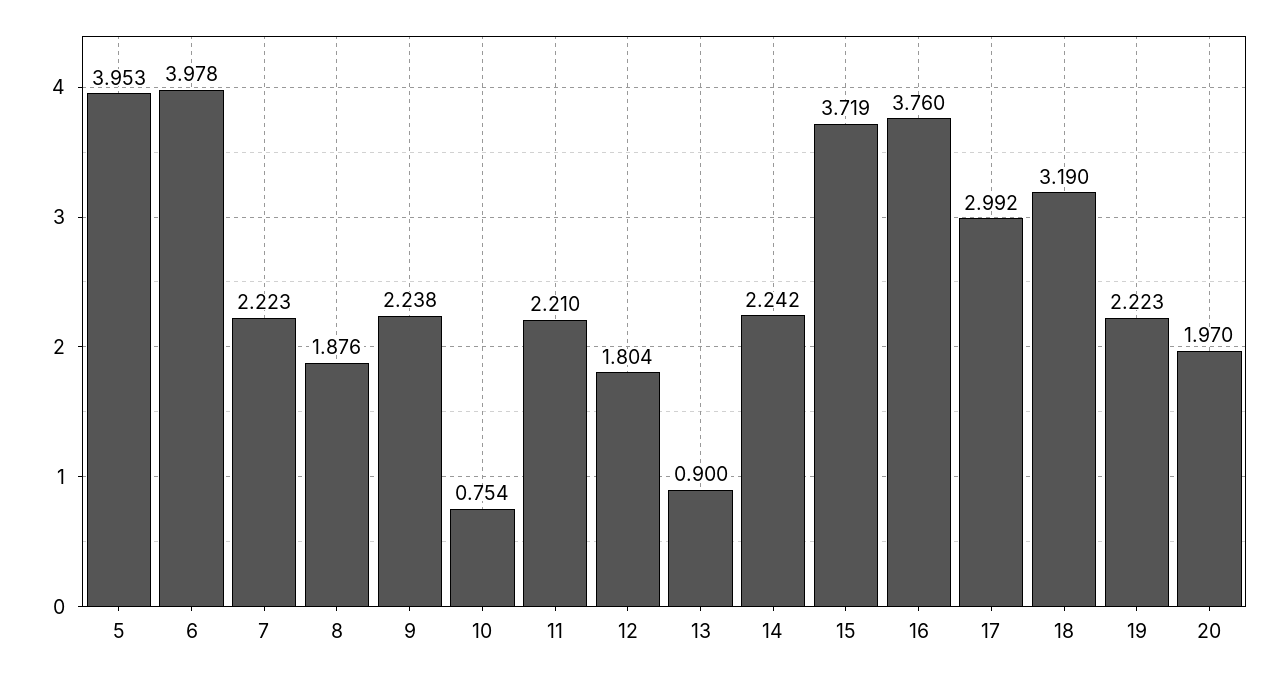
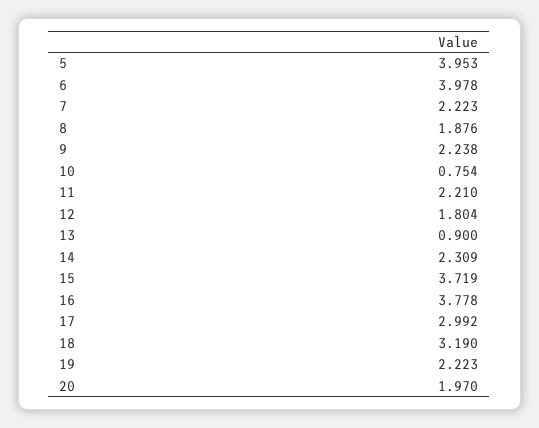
  {
    "5": 3.953,
    "6": 3.978,
    "7": 2.223,
    "8": 1.876,
    "9": 2.238,
    "10": 0.754,
    "11": 2.21,
    "12": 1.804,
    "13": 0.9,
-   "14": 2.242,
+   "14": 2.309,
    "15": 3.719,
-   "16": 3.76,
+   "16": 3.778,
    "17": 2.992,
    "18": 3.19,
    "19": 2.223,
    "20": 1.97
  }

